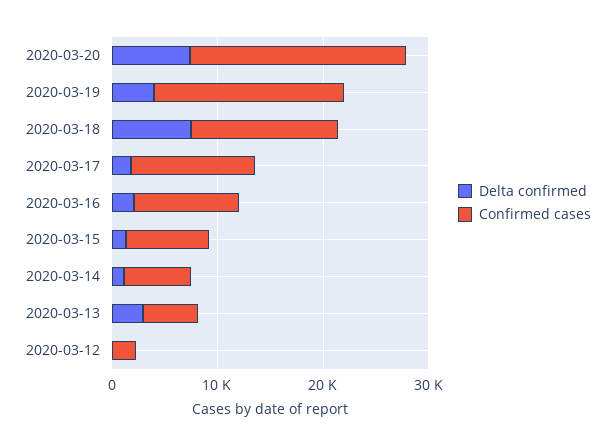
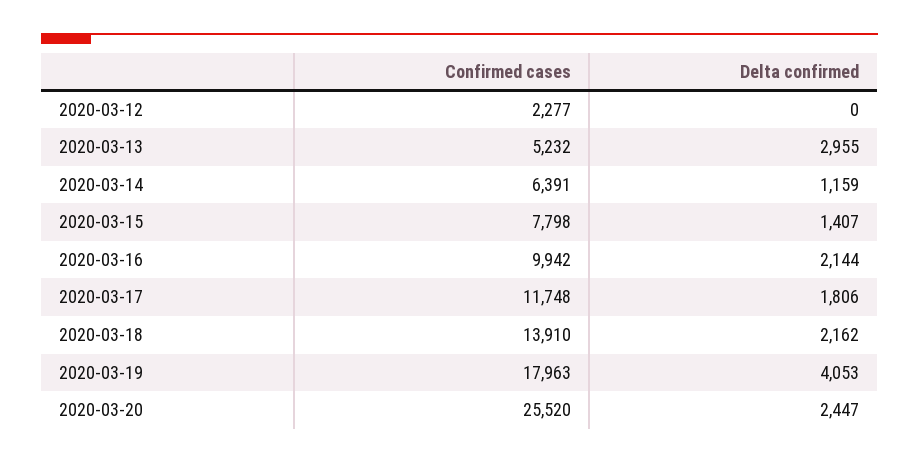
  {
    "Delta confirmed": {
-     "2020-03-20": 8000,
+     "2020-03-20": 2447,
      "2020-03-19": 4053,
-     "2020-03-18": 8000,
+     "2020-03-18": 2162,
      "2020-03-17": 1806,
      "2020-03-16": 2144,
      "2020-03-15": 1407,
      "2020-03-14": 1159,
      "2020-03-13": 2955,
      "2020-03-12": 0
    },
    "Confirmed cases": {
-     "2020-03-20": 20000,
+     "2020-03-20": 25520,
      "2020-03-19": 17963,
      "2020-03-18": 13910,
      "2020-03-17": 11748,
      "2020-03-16": 9942,
      "2020-03-15": 7798,
      "2020-03-14": 6391,
      "2020-03-13": 5232,
      "2020-03-12": 2277
    }
  }

